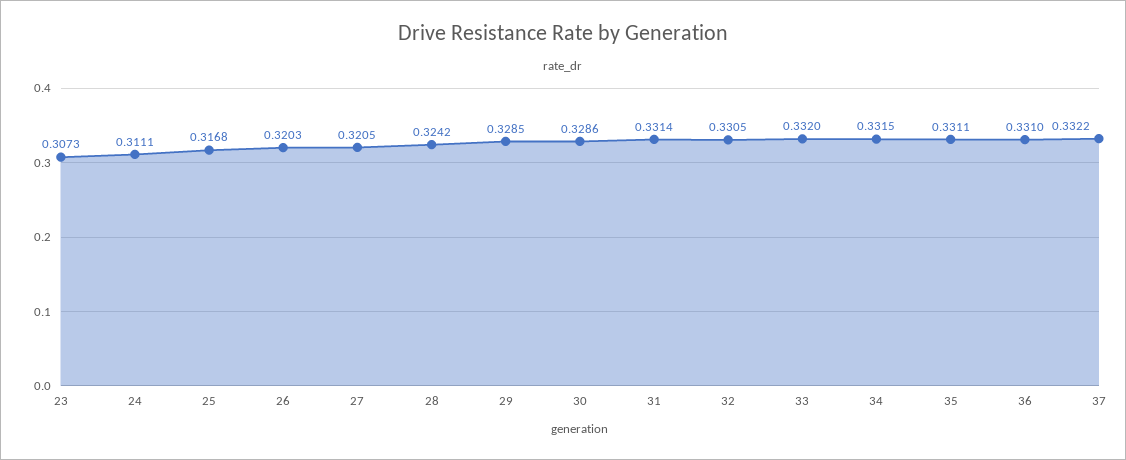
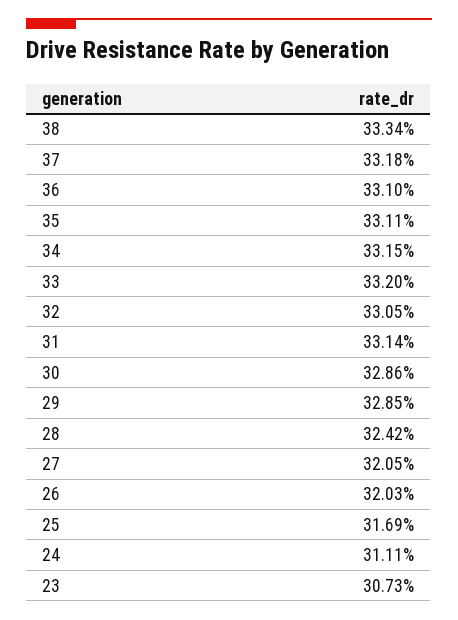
  {
    "23": 0.3073,
    "24": 0.3111,
-   "25": 0.3168,
+   "25": 0.3169,
    "26": 0.3203,
    "27": 0.3205,
    "28": 0.3242,
    "29": 0.3285,
    "30": 0.3286,
    "31": 0.3314,
    "32": 0.3305,
    "33": 0.332,
    "34": 0.3315,
    "35": 0.3311,
    "36": 0.331,
-   "37": 0.3322
+   "37": 0.3318,
+   "38": 0.3334
  }

